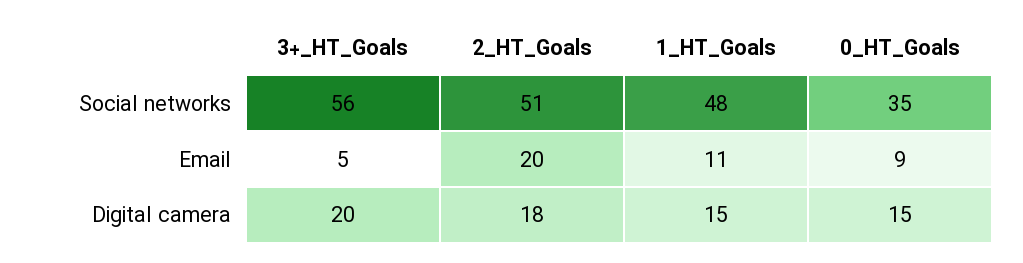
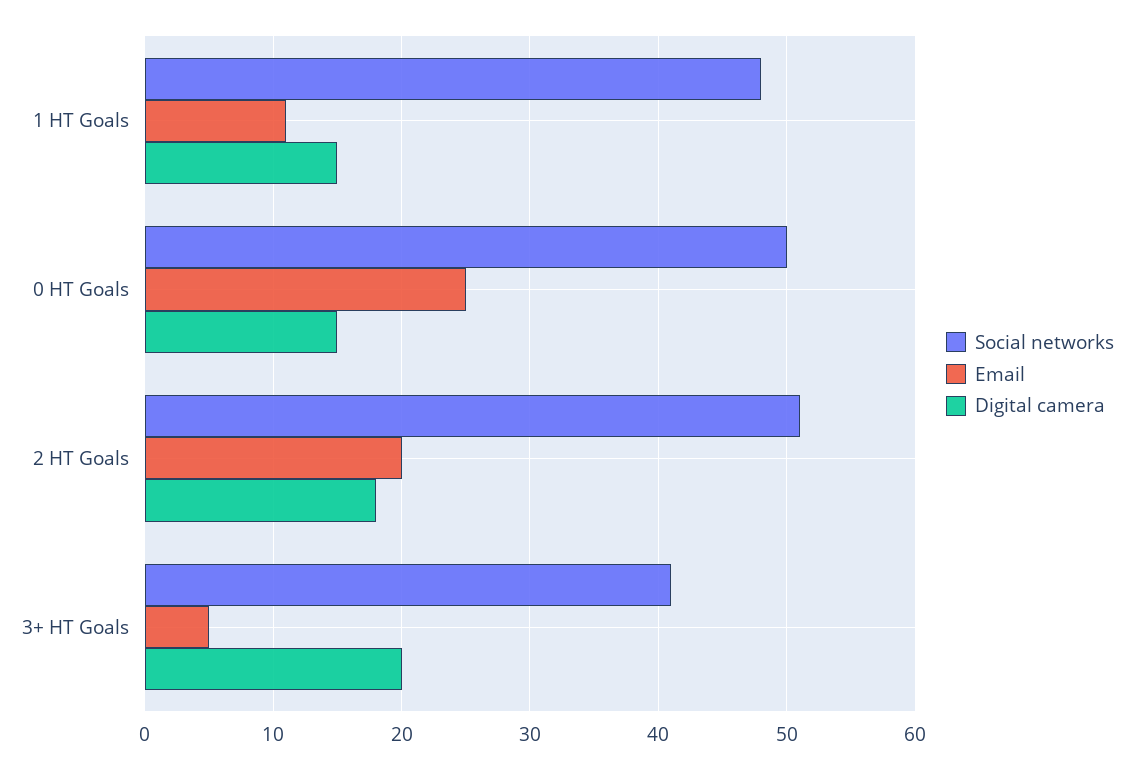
  {
    "Social networks": {
-     "3+_HT_Goals": 56,
+     "3+_HT_Goals": 41,
      "2_HT_Goals": 51,
      "1_HT_Goals": 48,
-     "0_HT_Goals": 35
+     "0_HT_Goals": 50
    },
    "Email": {
      "3+_HT_Goals": 5,
      "2_HT_Goals": 20,
      "1_HT_Goals": 11,
-     "0_HT_Goals": 9
+     "0_HT_Goals": 25
    },
    "Digital camera": {
      "3+_HT_Goals": 20,
      "2_HT_Goals": 18,
      "1_HT_Goals": 15,
      "0_HT_Goals": 15
    }
  }

